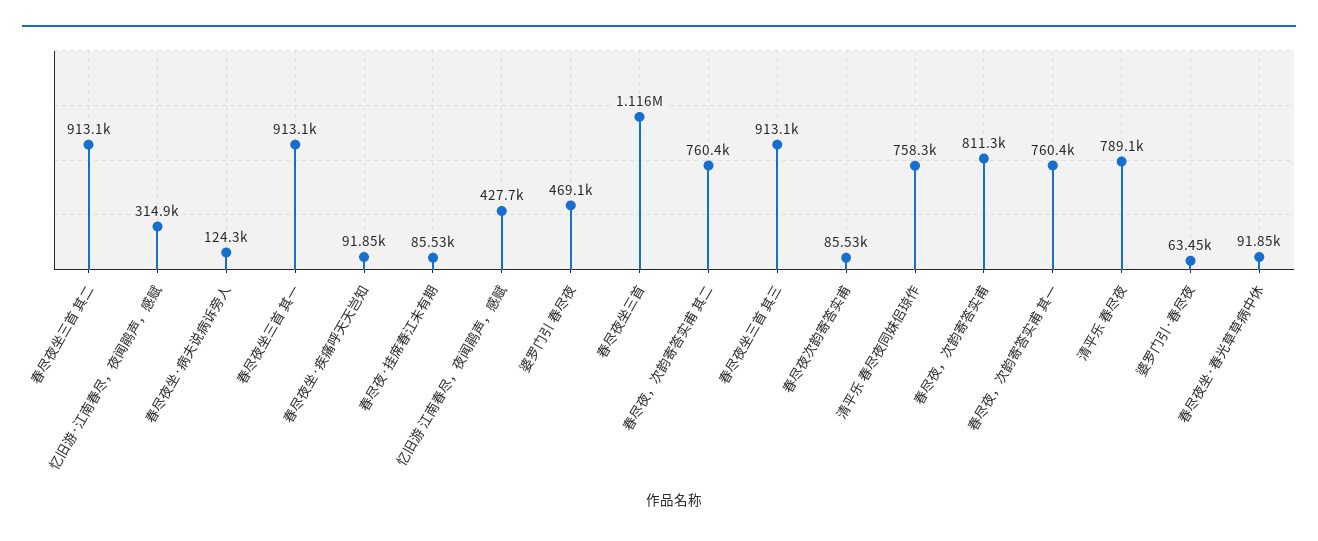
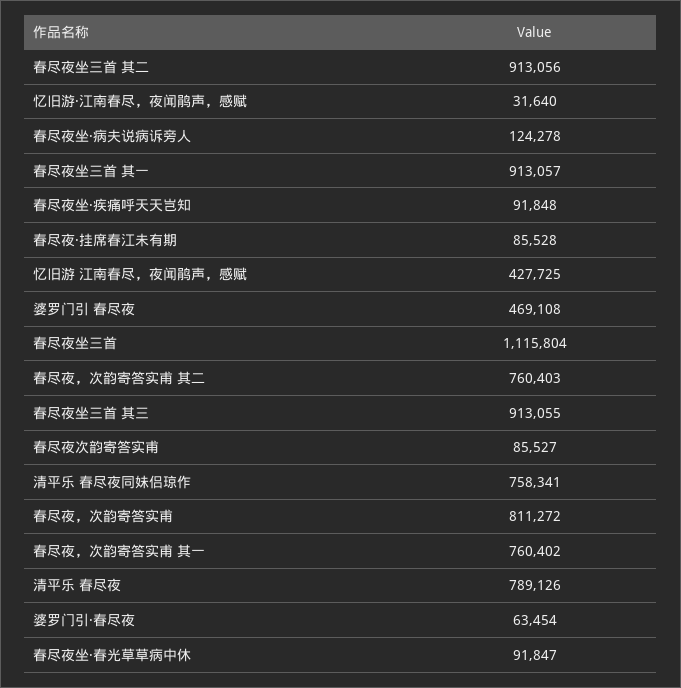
  {
    "春尽夜坐三首 其二": 913056,
-   "忆旧游·江南春尽，夜闻鹃声，感赋": 314900,
+   "忆旧游·江南春尽，夜闻鹃声，感赋": 31640,
    "春尽夜坐·病夫说病诉旁人": 124278,
    "春尽夜坐三首 其一": 913057,
    "春尽夜坐·疾痛呼天天岂知": 91848,
    "春尽夜·挂席春江未有期": 85528,
    "忆旧游 江南春尽，夜闻鹃声，感赋": 427725,
    "婆罗门引 春尽夜": 469108,
    "春尽夜坐三首": 1115804,
    "春尽夜，次韵寄答实甫 其二": 760403,
    "春尽夜坐三首 其三": 913055,
    "春尽夜次韵寄答实甫": 85527,
    "清平乐 春尽夜同妹侣琼作": 758341,
    "春尽夜，次韵寄答实甫": 811272,
    "春尽夜，次韵寄答实甫 其一": 760402,
    "清平乐 春尽夜": 789126,
    "婆罗门引·春尽夜": 63454,
    "春尽夜坐·春光草草病中休": 91847
  }

